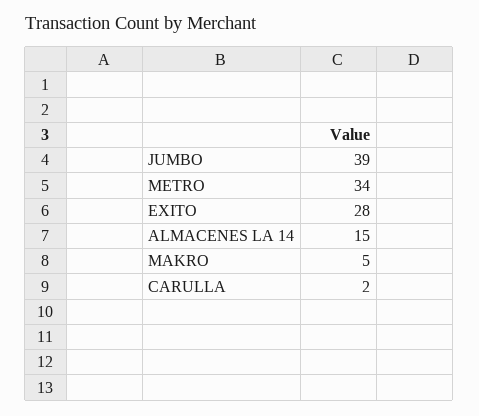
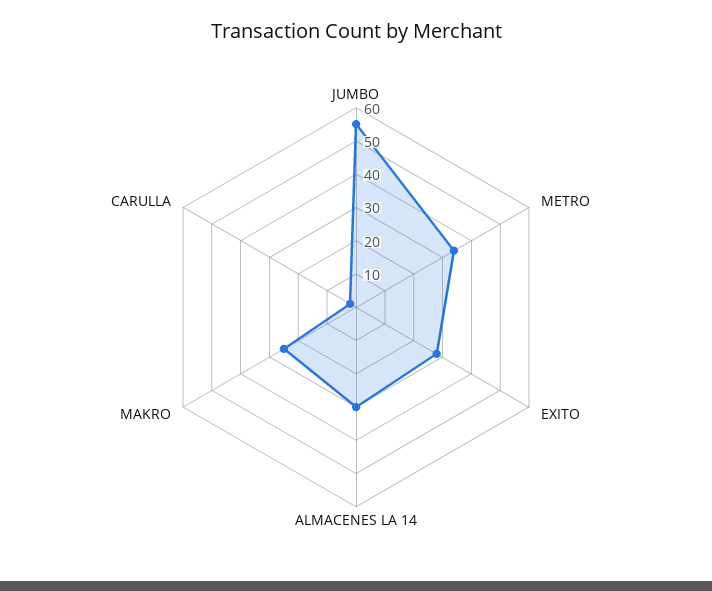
  {
-   "JUMBO": 39,
+   "JUMBO": 55,
    "METRO": 34,
    "EXITO": 28,
-   "ALMACENES LA 14": 15,
+   "ALMACENES LA 14": 30,
-   "MAKRO": 5,
+   "MAKRO": 25,
    "CARULLA": 2
  }

